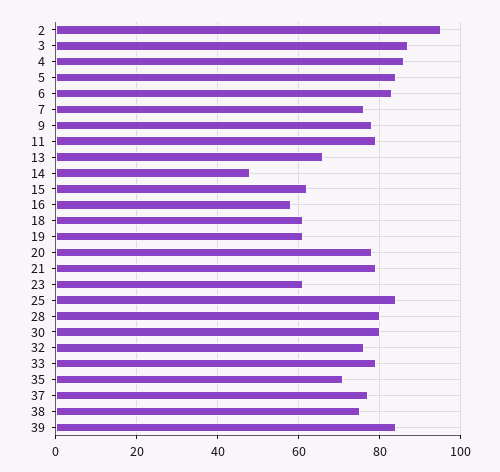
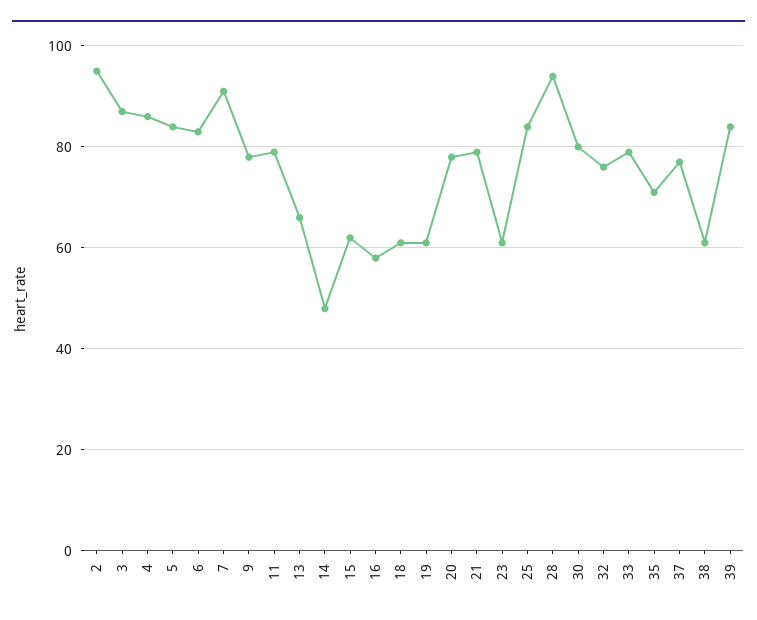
  {
    "2": 95,
    "3": 85,
    "4": 85,
    "5": 85,
    "6": 85,
-   "7": 75,
+   "7": 90,
    "9": 80,
    "11": 80,
    "13": 65,
    "14": 50,
    "15": 60,
    "16": 60,
    "18": 60,
    "19": 60,
    "20": 80,
    "21": 80,
    "23": 60,
    "25": 85,
-   "28": 80,
+   "28": 95,
    "30": 80,
    "32": 75,
    "33": 80,
    "35": 70,
    "37": 75,
-   "38": 75,
+   "38": 60,
    "39": 85
  }

